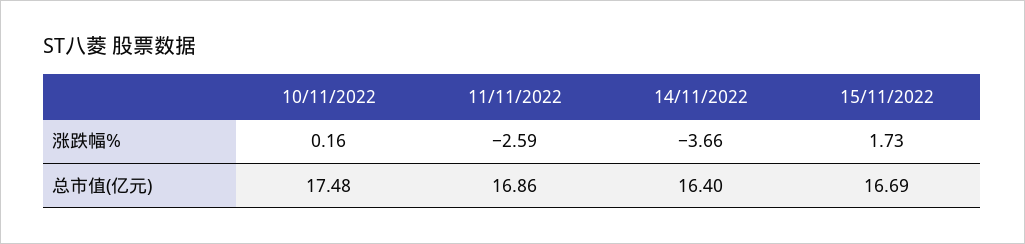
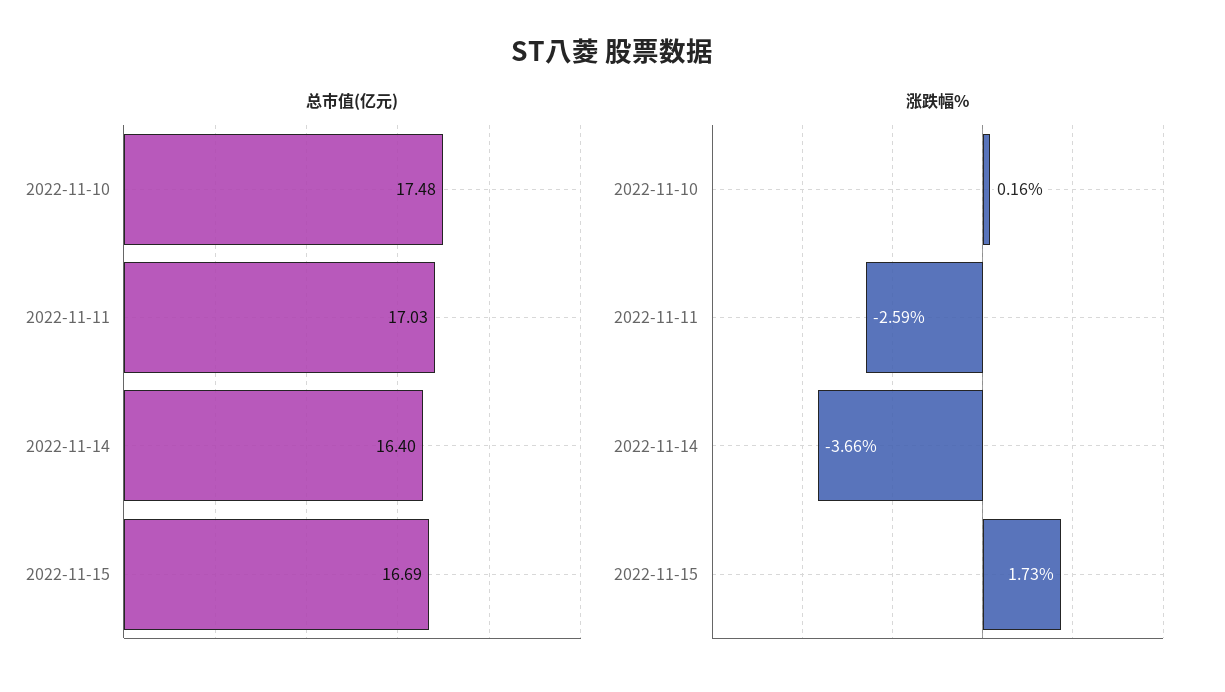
  {
    "涨跌幅%": {
      "10/11/2022": 0.16,
      "11/11/2022": -2.59,
      "14/11/2022": -3.66,
      "15/11/2022": 1.73
    },
    "总市值(亿元)": {
      "10/11/2022": 17.48,
-     "11/11/2022": 16.86,
+     "11/11/2022": 17.03,
      "14/11/2022": 16.4,
      "15/11/2022": 16.69
    }
  }

